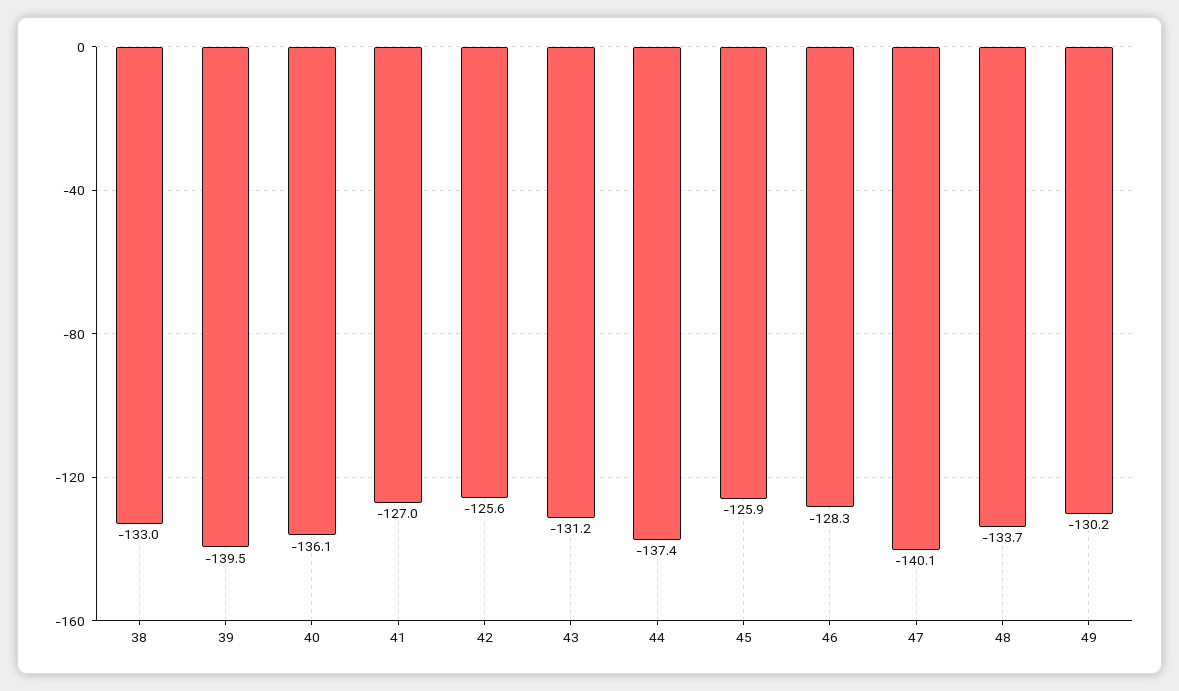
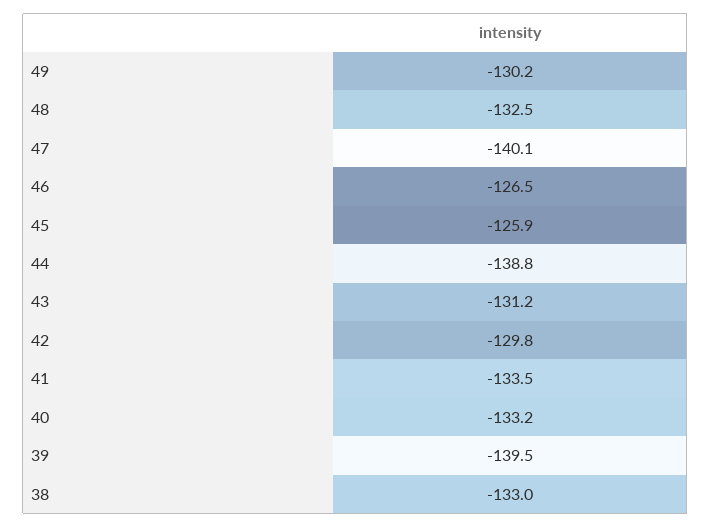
  {
    "38": -133,
    "39": -139.5,
-   "40": -136.1,
+   "40": -133.2,
-   "41": -127,
+   "41": -133.5,
-   "42": -125.6,
+   "42": -129.8,
    "43": -131.2,
-   "44": -137.4,
+   "44": -138.8,
    "45": -125.9,
-   "46": -128.3,
+   "46": -126.5,
    "47": -140.1,
-   "48": -133.7,
+   "48": -132.5,
    "49": -130.2
  }

